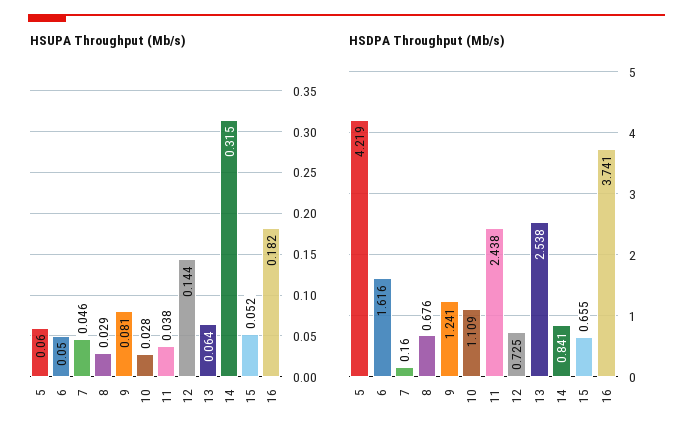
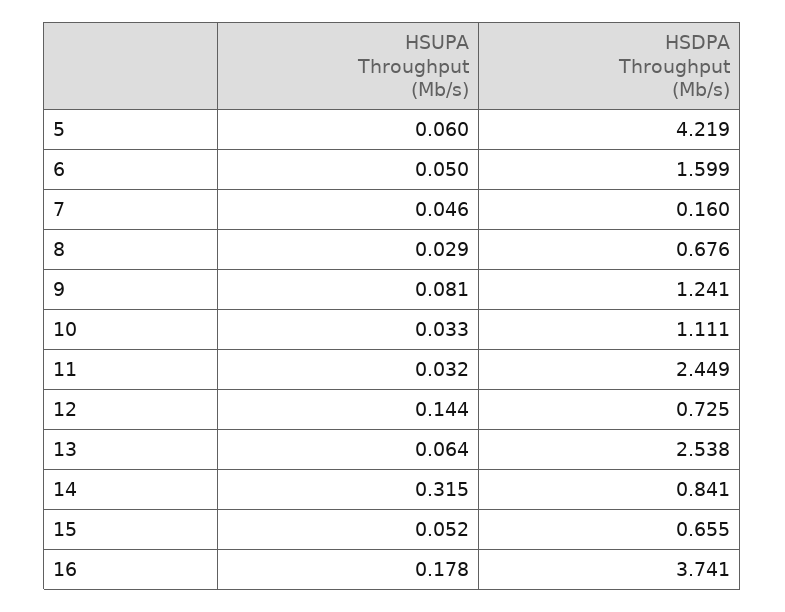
  {
    "HSUPA Throughput (Mb/s)": {
      "5": 0.06,
      "6": 0.05,
      "7": 0.046,
      "8": 0.029,
      "9": 0.081,
-     "10": 0.028,
+     "10": 0.033,
-     "11": 0.038,
+     "11": 0.032,
      "12": 0.144,
      "13": 0.064,
      "14": 0.315,
      "15": 0.052,
-     "16": 0.182
+     "16": 0.178
    },
    "HSDPA Throughput (Mb/s)": {
      "5": 4.219,
-     "6": 1.616,
+     "6": 1.599,
      "7": 0.16,
      "8": 0.676,
      "9": 1.241,
-     "10": 1.109,
+     "10": 1.111,
-     "11": 2.438,
+     "11": 2.449,
      "12": 0.725,
      "13": 2.538,
      "14": 0.841,
      "15": 0.655,
      "16": 3.741
    }
  }

